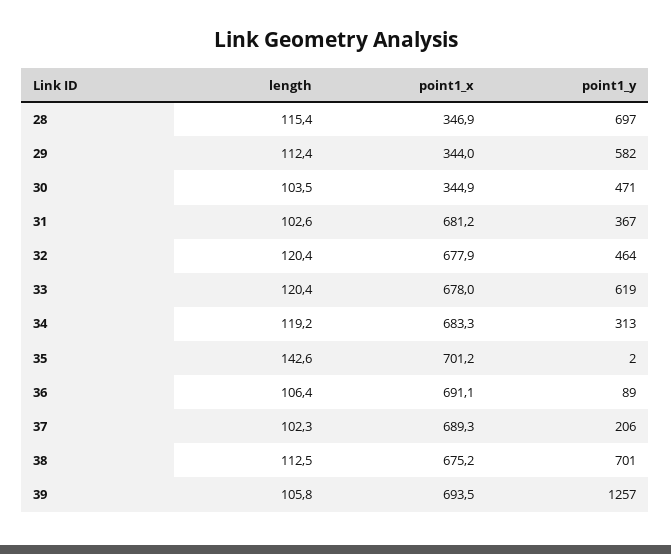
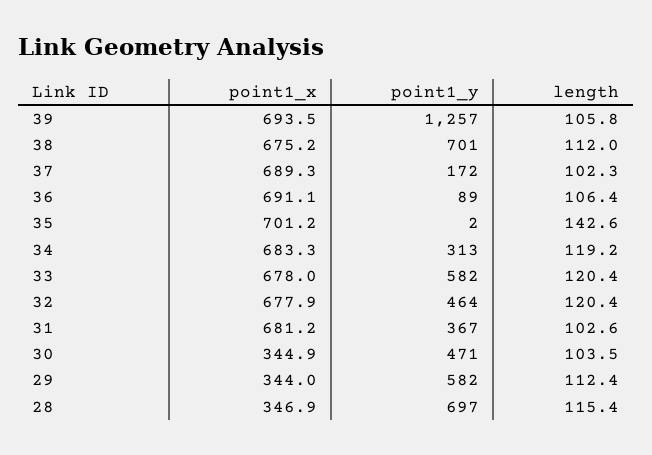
  {
    "length": {
      "28": 115.4,
      "29": 112.4,
      "30": 103.5,
      "31": 102.6,
      "32": 120.4,
      "33": 120.4,
      "34": 119.2,
      "35": 142.6,
      "36": 106.4,
      "37": 102.3,
-     "38": 112.5,
+     "38": 112,
      "39": 105.8
    },
    "point1_x": {
      "28": 346.9,
      "29": 344,
      "30": 344.9,
      "31": 681.2,
      "32": 677.9,
      "33": 678,
      "34": 683.3,
      "35": 701.2,
      "36": 691.1,
      "37": 689.3,
      "38": 675.2,
      "39": 693.5
    },
    "point1_y": {
      "28": 697,
      "29": 582,
      "30": 471,
      "31": 367,
      "32": 464,
-     "33": 619,
+     "33": 582,
      "34": 313,
      "35": 2,
      "36": 89,
-     "37": 206,
+     "37": 172,
      "38": 701,
      "39": 1257
    }
  }

